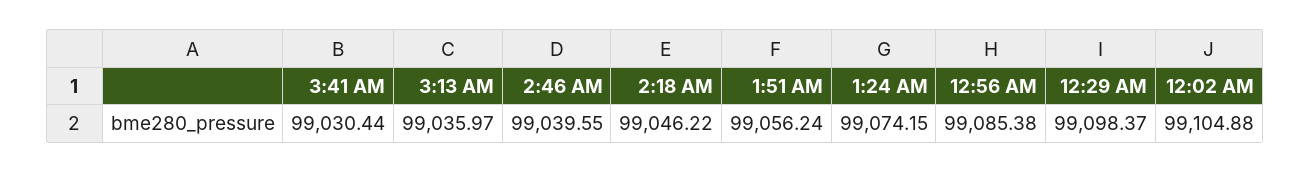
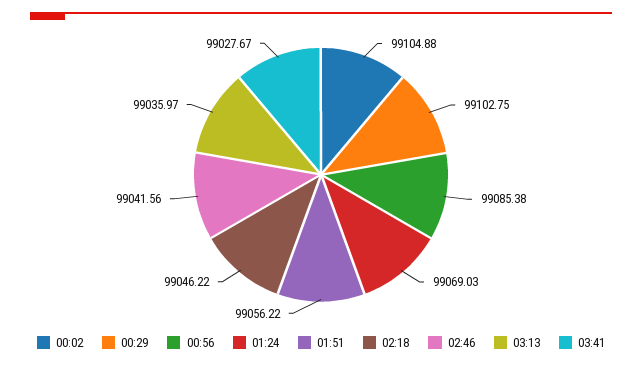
  {
-   "3:41 AM": 99030.44,
+   "3:41 AM": 99027.67,
    "3:13 AM": 99035.97,
-   "2:46 AM": 99039.55,
+   "2:46 AM": 99041.56,
    "2:18 AM": 99046.22,
-   "1:51 AM": 99056.24,
+   "1:51 AM": 99056.22,
-   "1:24 AM": 99074.15,
+   "1:24 AM": 99069.03,
    "12:56 AM": 99085.38,
-   "12:29 AM": 99098.37,
+   "12:29 AM": 99102.75,
    "12:02 AM": 99104.88
  }

